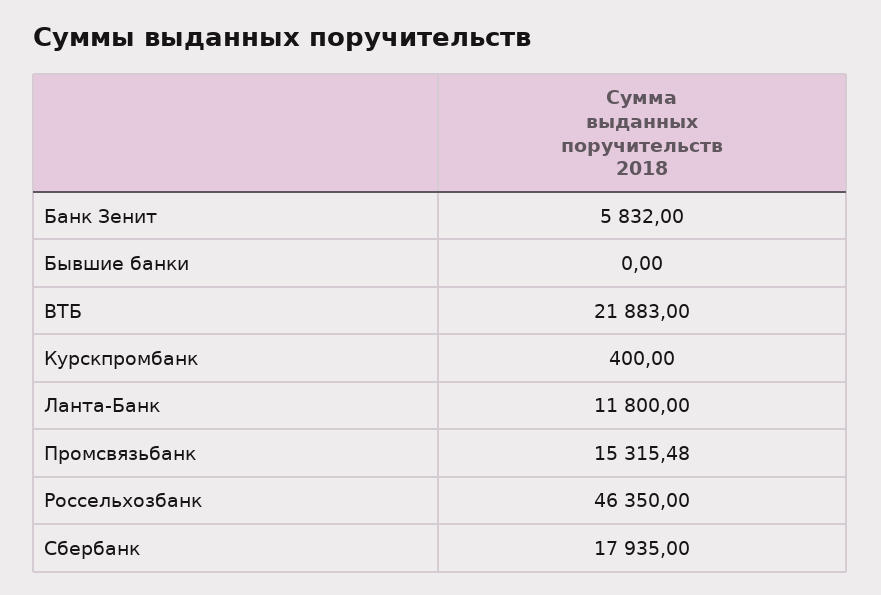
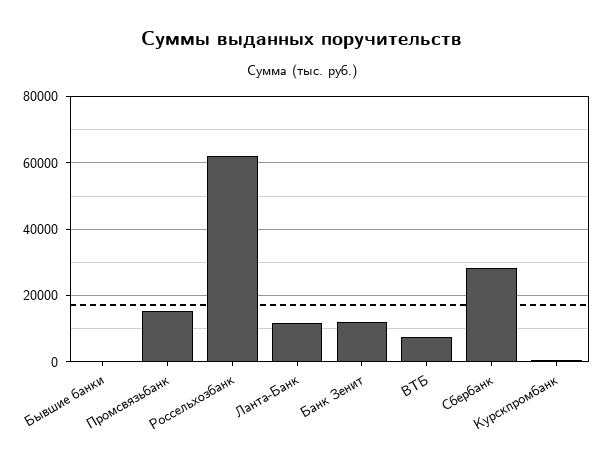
  {
-   "Банк Зенит": 5832,
+   "Банк Зенит": 12000,
    "Бывшие банки": 0,
-   "ВТБ": 21883,
+   "ВТБ": 8000,
    "Курскпромбанк": 400,
    "Ланта-Банк": 11800,
    "Промсвязьбанк": 15315.48,
-   "Россельхозбанк": 46350,
+   "Россельхозбанк": 62000,
-   "Сбербанк": 17935
+   "Сбербанк": 28000
  }

